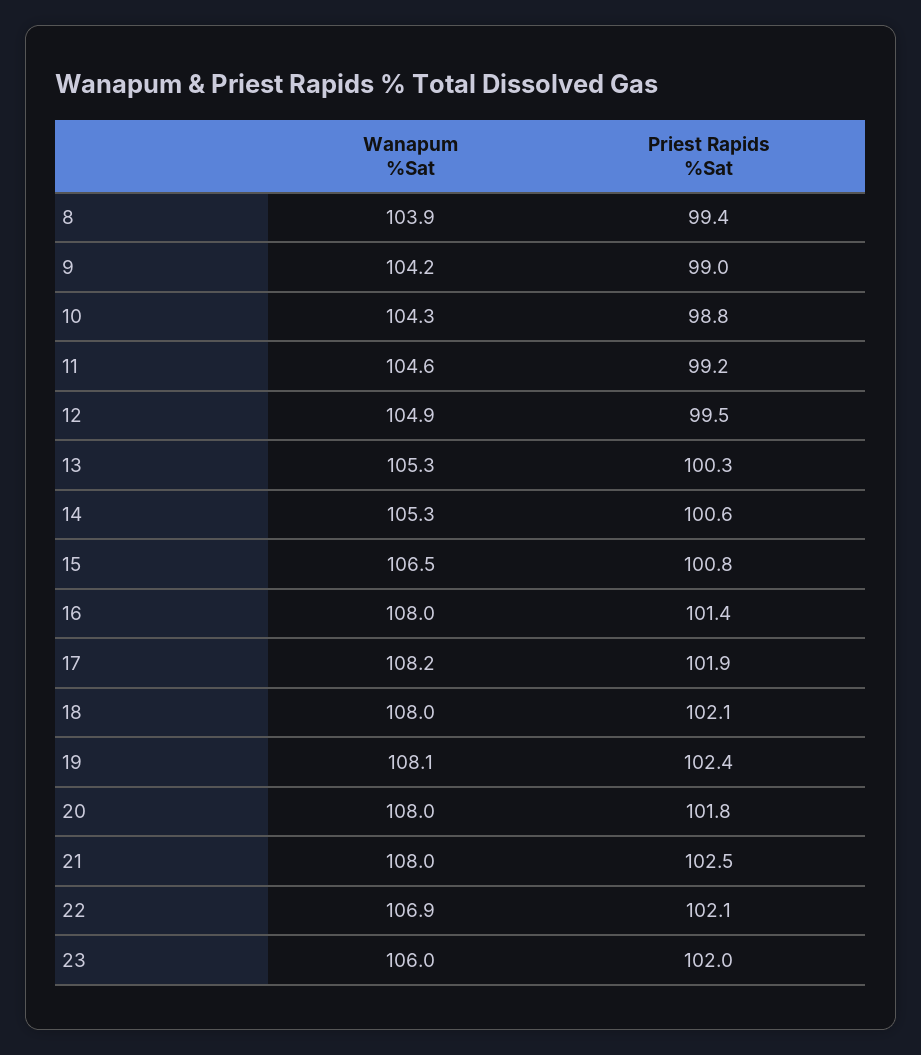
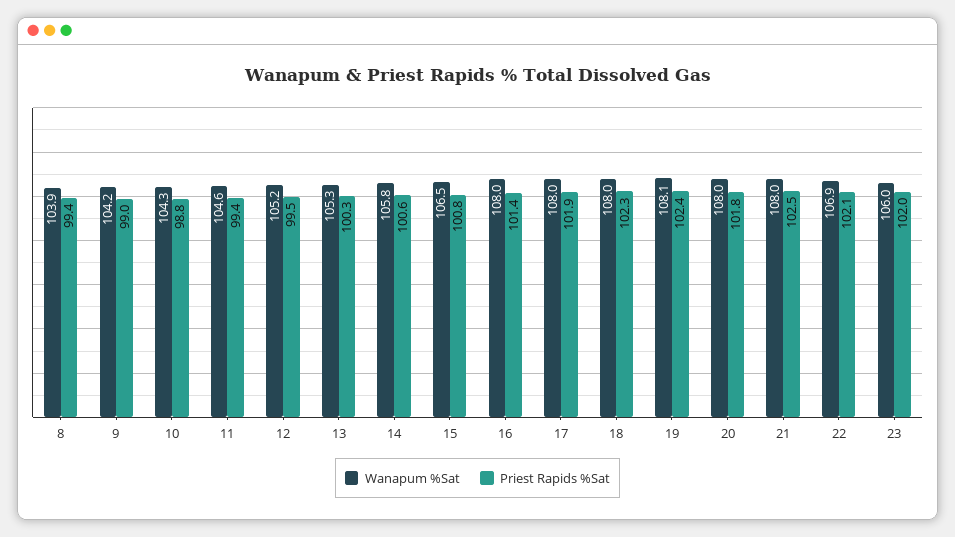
  {
    "Wanapum %Sat": {
      "8": 103.9,
      "9": 104.2,
      "10": 104.3,
      "11": 104.6,
-     "12": 104.9,
+     "12": 105.2,
      "13": 105.3,
-     "14": 105.3,
+     "14": 105.8,
      "15": 106.5,
      "16": 108,
-     "17": 108.2,
+     "17": 108,
      "18": 108,
      "19": 108.1,
      "20": 108,
      "21": 108,
      "22": 106.9,
      "23": 106
    },
    "Priest Rapids %Sat": {
      "8": 99.4,
      "9": 99,
      "10": 98.8,
-     "11": 99.2,
+     "11": 99.4,
      "12": 99.5,
      "13": 100.3,
      "14": 100.6,
      "15": 100.8,
      "16": 101.4,
      "17": 101.9,
-     "18": 102.1,
+     "18": 102.3,
      "19": 102.4,
      "20": 101.8,
      "21": 102.5,
      "22": 102.1,
      "23": 102
    }
  }

